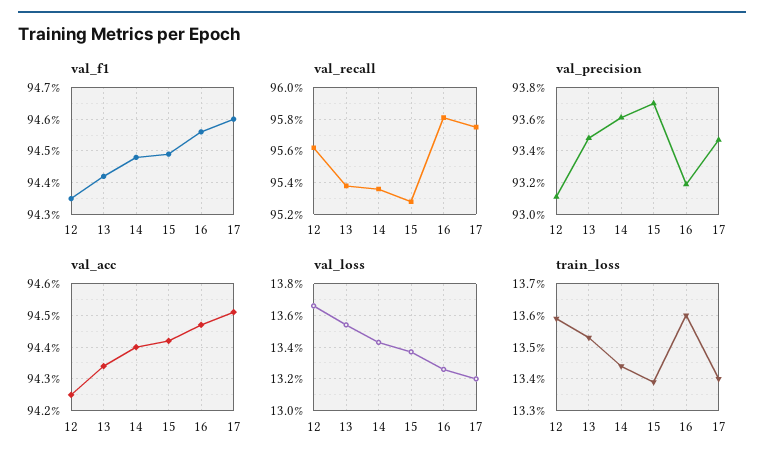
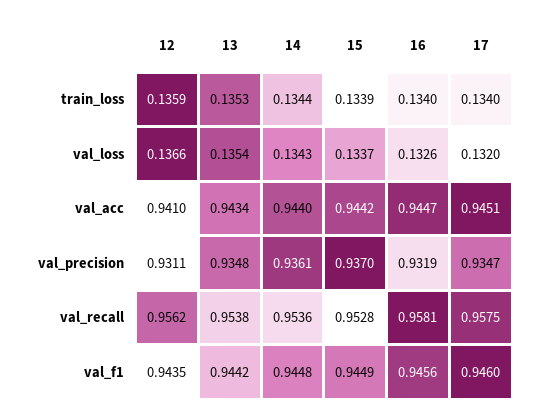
  {
    "val_f1": {
      "12": 0.9435,
      "13": 0.9442,
      "14": 0.9448,
      "15": 0.9449,
      "16": 0.9456,
      "17": 0.946
    },
    "val_recall": {
      "12": 0.9562,
      "13": 0.9538,
      "14": 0.9536,
      "15": 0.9528,
      "16": 0.9581,
      "17": 0.9575
    },
    "val_precision": {
      "12": 0.9311,
      "13": 0.9348,
      "14": 0.9361,
      "15": 0.937,
      "16": 0.9319,
      "17": 0.9347
    },
    "val_acc": {
-     "12": 0.9425,
+     "12": 0.941,
      "13": 0.9434,
      "14": 0.944,
      "15": 0.9442,
      "16": 0.9447,
      "17": 0.9451
    },
    "val_loss": {
      "12": 0.1366,
      "13": 0.1354,
      "14": 0.1343,
      "15": 0.1337,
      "16": 0.1326,
      "17": 0.132
    },
    "train_loss": {
      "12": 0.1359,
      "13": 0.1353,
      "14": 0.1344,
      "15": 0.1339,
-     "16": 0.136,
+     "16": 0.134,
      "17": 0.134
    }
  }

